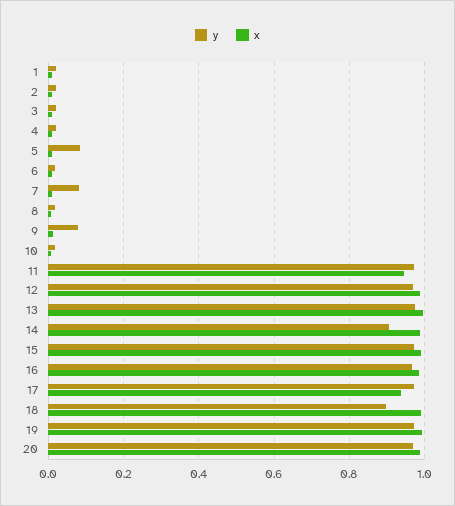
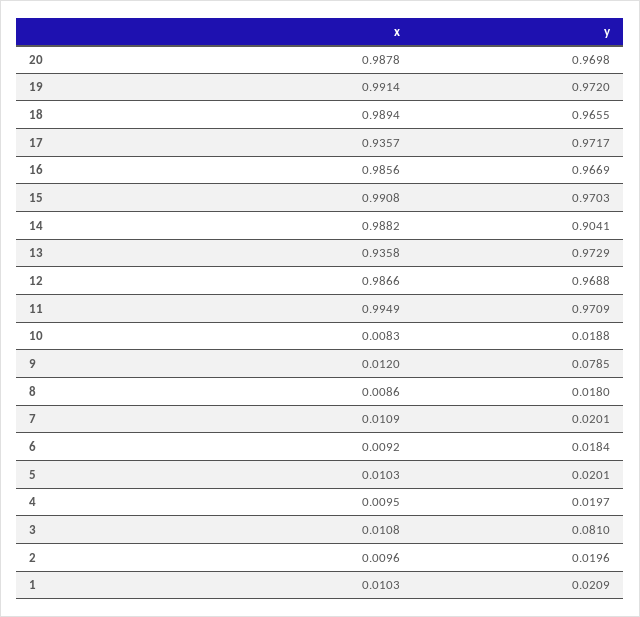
  {
    "y": {
      "1": 0.0209,
      "2": 0.0196,
-     "3": 0.02,
+     "3": 0.081,
      "4": 0.0197,
-     "5": 0.08,
+     "5": 0.0201,
      "6": 0.0184,
-     "7": 0.08,
+     "7": 0.0201,
      "8": 0.018,
      "9": 0.0785,
      "10": 0.0188,
      "11": 0.9709,
      "12": 0.9688,
      "13": 0.9729,
      "14": 0.9041,
      "15": 0.9703,
      "16": 0.9669,
      "17": 0.9717,
-     "18": 0.9,
+     "18": 0.9655,
      "19": 0.972,
      "20": 0.9698
    },
    "x": {
      "1": 0.0103,
      "2": 0.0096,
      "3": 0.0108,
      "4": 0.0095,
      "5": 0.0103,
      "6": 0.0092,
      "7": 0.0109,
      "8": 0.0086,
      "9": 0.012,
      "10": 0.0083,
-     "11": 0.94,
+     "11": 0.9949,
      "12": 0.9866,
-     "13": 1,
+     "13": 0.9358,
      "14": 0.9882,
      "15": 0.9908,
      "16": 0.9856,
      "17": 0.9357,
      "18": 0.9894,
      "19": 0.9914,
      "20": 0.9878
    }
  }

